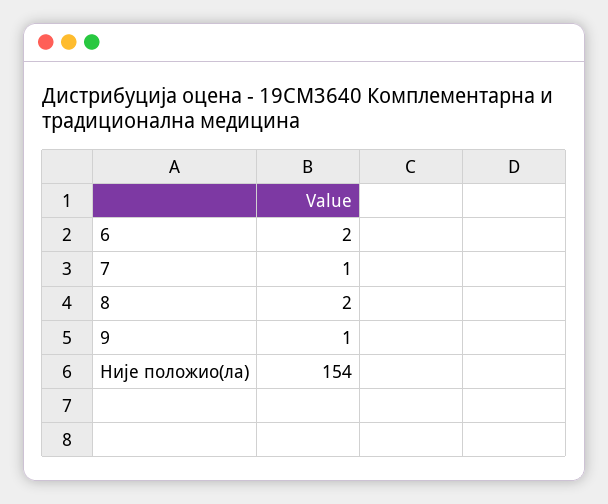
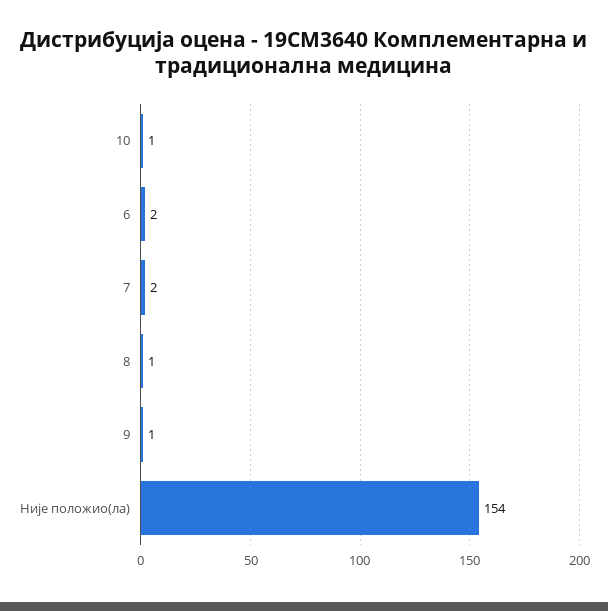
  {
    "6": 2,
-   "7": 1,
+   "7": 2,
-   "8": 2,
+   "8": 1,
    "9": 1,
-   "Није положио(ла)": 154
+   "Није положио(ла)": 154,
+   "10": 1
  }

